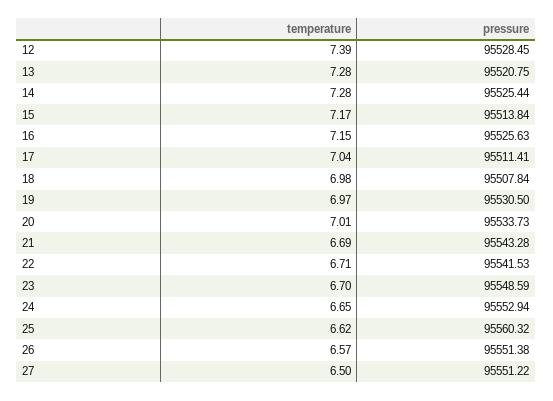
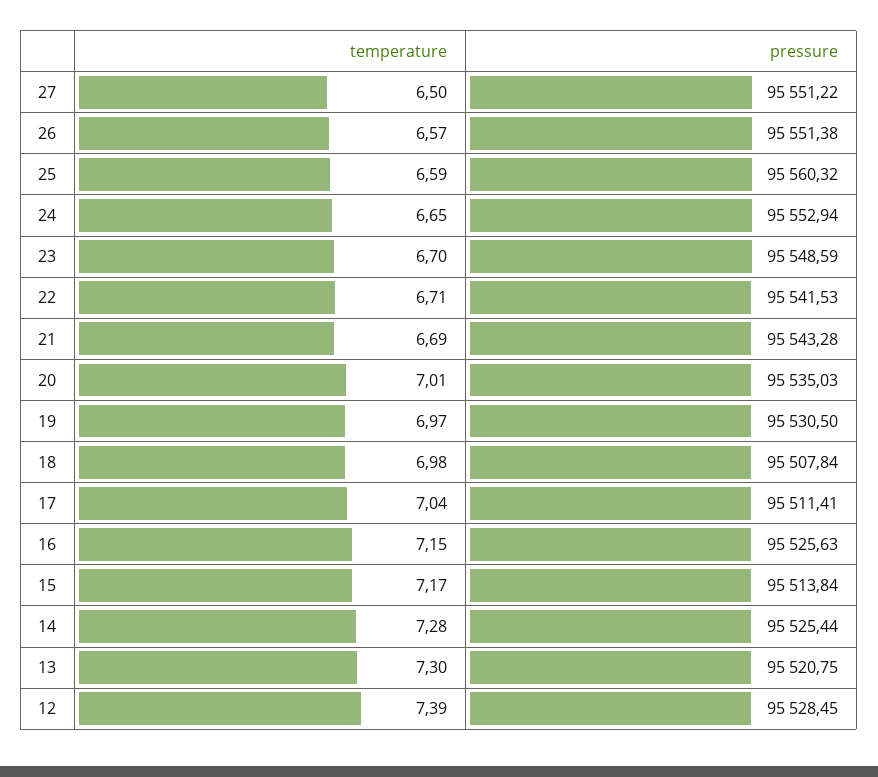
  {
    "temperature": {
      "12": 7.39,
-     "13": 7.28,
+     "13": 7.3,
      "14": 7.28,
      "15": 7.17,
      "16": 7.15,
      "17": 7.04,
      "18": 6.98,
      "19": 6.97,
      "20": 7.01,
      "21": 6.69,
      "22": 6.71,
      "23": 6.7,
      "24": 6.65,
-     "25": 6.62,
+     "25": 6.59,
      "26": 6.57,
      "27": 6.5
    },
    "pressure": {
      "12": 95528.45,
      "13": 95520.75,
      "14": 95525.44,
      "15": 95513.84,
      "16": 95525.63,
      "17": 95511.41,
      "18": 95507.84,
      "19": 95530.5,
-     "20": 95533.73,
+     "20": 95535.03,
      "21": 95543.28,
      "22": 95541.53,
      "23": 95548.59,
      "24": 95552.94,
      "25": 95560.32,
      "26": 95551.38,
      "27": 95551.22
    }
  }

